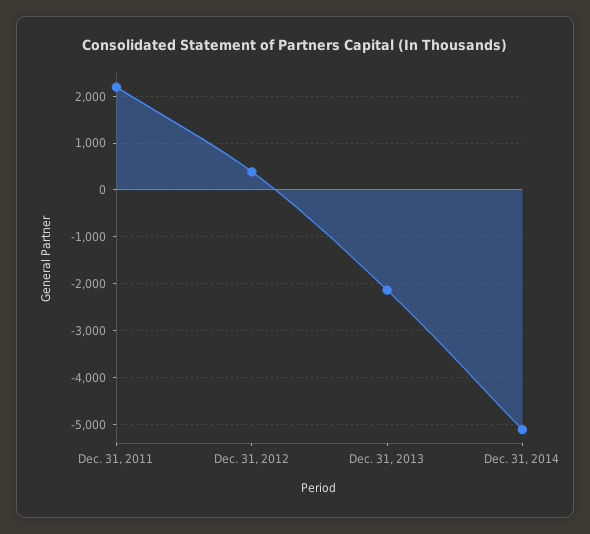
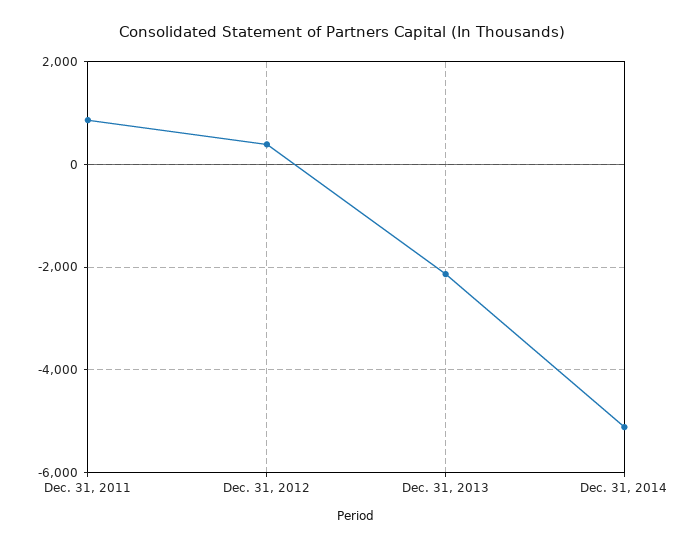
  {
-   "Dec. 31, 2011": 2200,
+   "Dec. 31, 2011": 800,
    "Dec. 31, 2012": 400,
    "Dec. 31, 2013": -2200,
    "Dec. 31, 2014": -5200
  }

